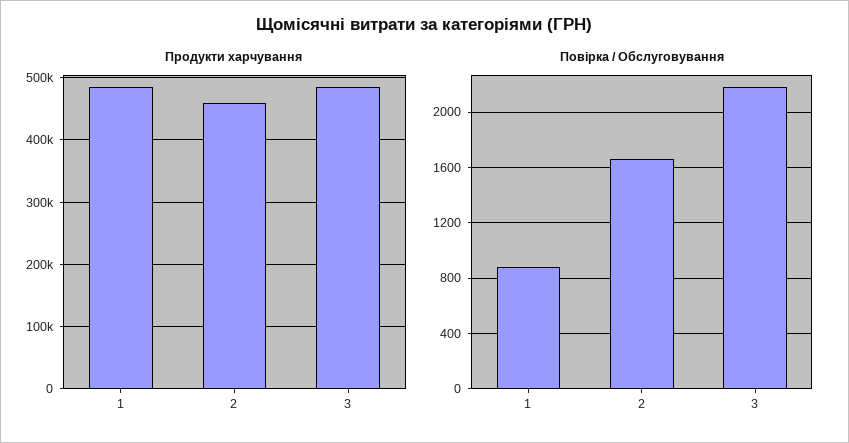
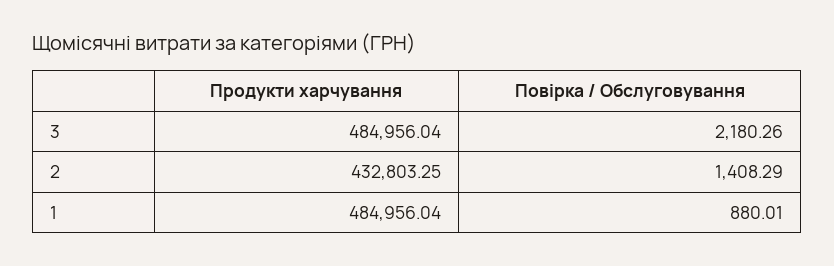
  {
    "Продукти харчування": {
      "1": 484956.04,
-     "2": 460000,
+     "2": 432803.25,
      "3": 484956.04
    },
    "Повірка / Обслуговування": {
      "1": 880.01,
-     "2": 1650,
+     "2": 1408.29,
      "3": 2180.26
    }
  }

